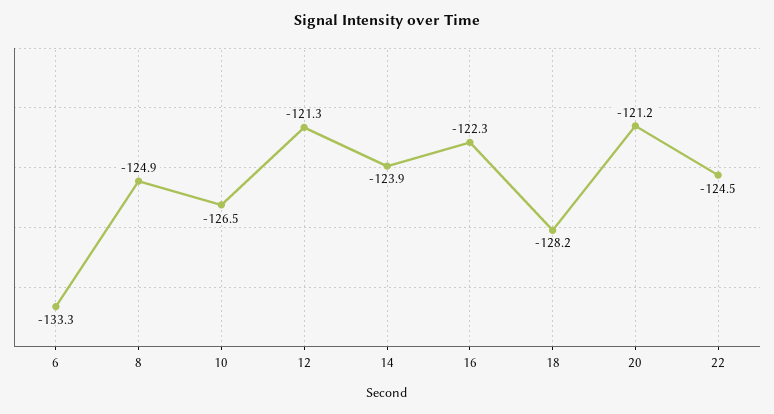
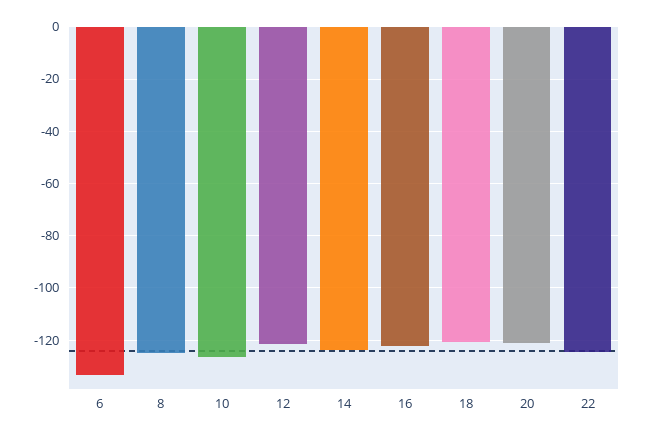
  {
    "6": -133.3,
    "8": -124.9,
    "10": -126.5,
    "12": -121.3,
    "14": -123.9,
    "16": -122.3,
-   "18": -128.2,
+   "18": -120,
    "20": -121.2,
    "22": -124.5
  }

